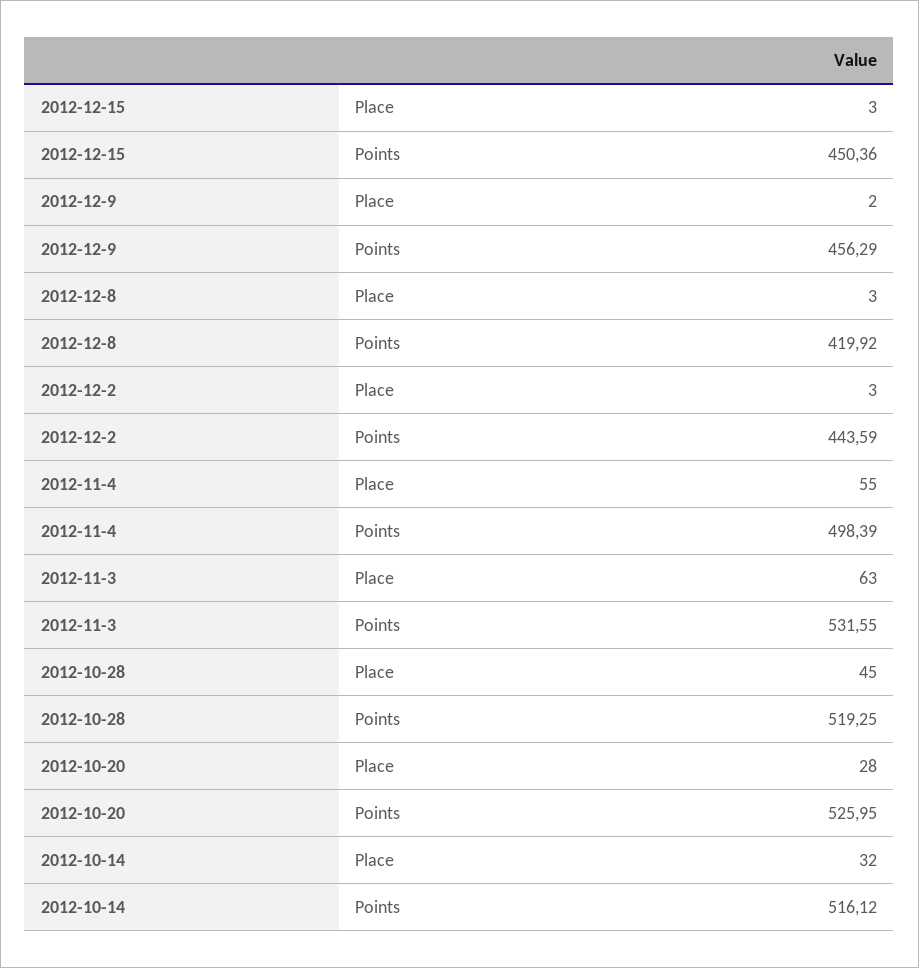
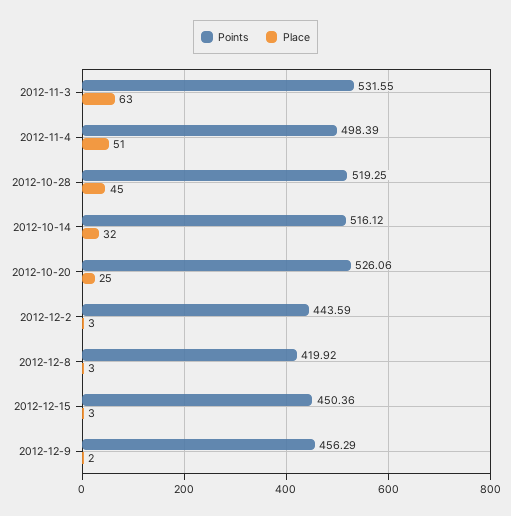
  {
    "Place": {
      "2012-12-15": 3,
      "2012-12-9": 2,
      "2012-12-8": 3,
      "2012-12-2": 3,
-     "2012-11-4": 55,
+     "2012-11-4": 51,
      "2012-11-3": 63,
      "2012-10-28": 45,
-     "2012-10-20": 28,
+     "2012-10-20": 25,
      "2012-10-14": 32
    },
    "Points": {
      "2012-12-15": 450.36,
      "2012-12-9": 456.29,
      "2012-12-8": 419.92,
      "2012-12-2": 443.59,
      "2012-11-4": 498.39,
      "2012-11-3": 531.55,
      "2012-10-28": 519.25,
-     "2012-10-20": 525.95,
+     "2012-10-20": 526.06,
      "2012-10-14": 516.12
    }
  }

